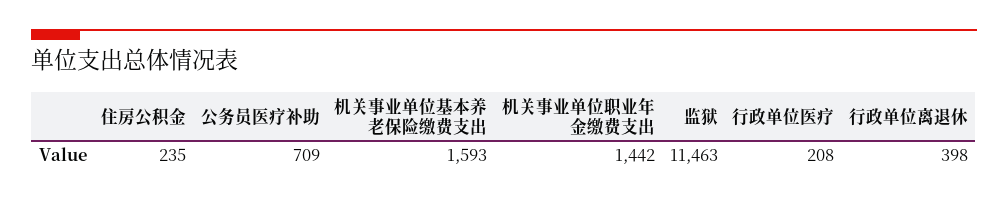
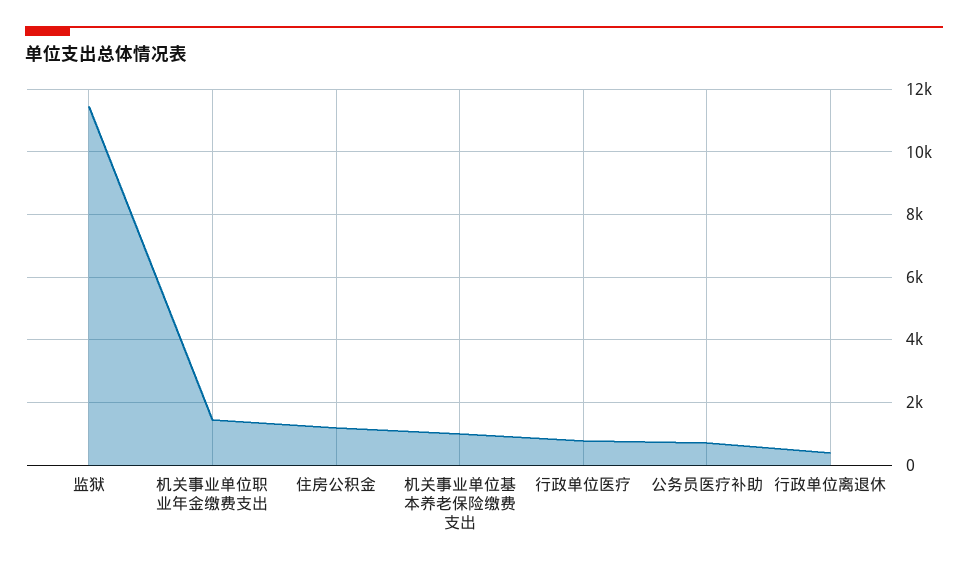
  {
-   "住房公积金": 235,
+   "住房公积金": 1200,
    "公务员医疗补助": 709,
-   "机关事业单位基本养老保险缴费支出": 1593,
+   "机关事业单位基本养老保险缴费支出": 1000,
    "机关事业单位职业年金缴费支出": 1442,
    "监狱": 11463,
-   "行政单位医疗": 208,
+   "行政单位医疗": 800,
    "行政单位离退休": 398
  }

